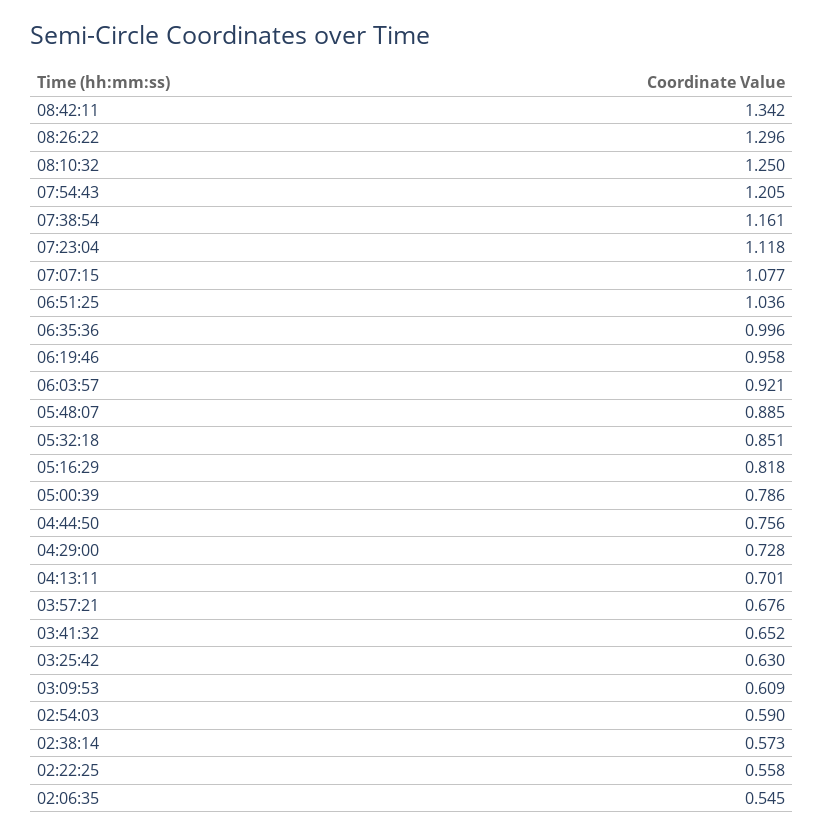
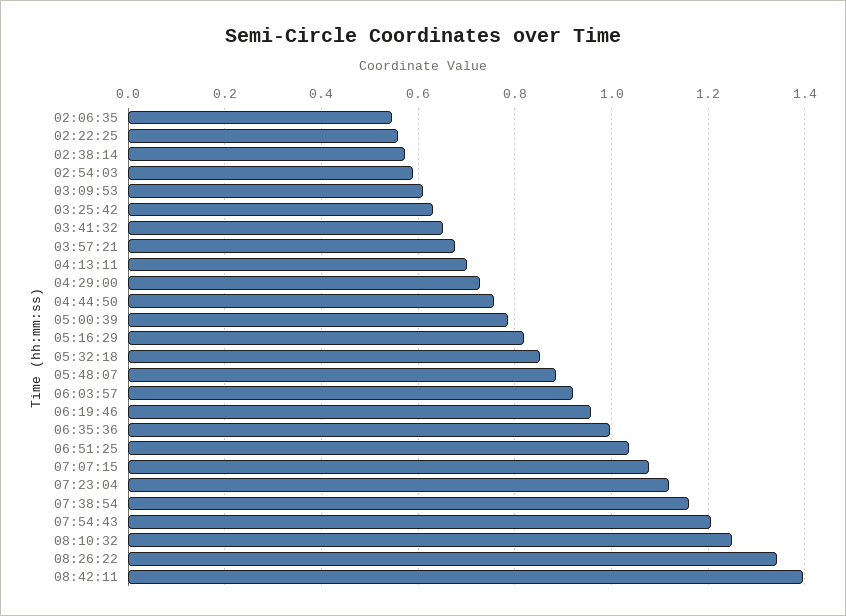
  {
-   "08:42:11": 1.342,
+   "08:42:11": 1.4,
-   "08:26:22": 1.296,
+   "08:26:22": 1.34,
    "08:10:32": 1.25,
    "07:54:43": 1.205,
    "07:38:54": 1.161,
    "07:23:04": 1.118,
    "07:07:15": 1.077,
    "06:51:25": 1.036,
    "06:35:36": 0.996,
    "06:19:46": 0.958,
    "06:03:57": 0.921,
    "05:48:07": 0.885,
    "05:32:18": 0.851,
    "05:16:29": 0.818,
    "05:00:39": 0.786,
    "04:44:50": 0.756,
    "04:29:00": 0.728,
    "04:13:11": 0.701,
    "03:57:21": 0.676,
    "03:41:32": 0.652,
    "03:25:42": 0.63,
    "03:09:53": 0.609,
    "02:54:03": 0.59,
    "02:38:14": 0.573,
    "02:22:25": 0.558,
    "02:06:35": 0.545
  }

